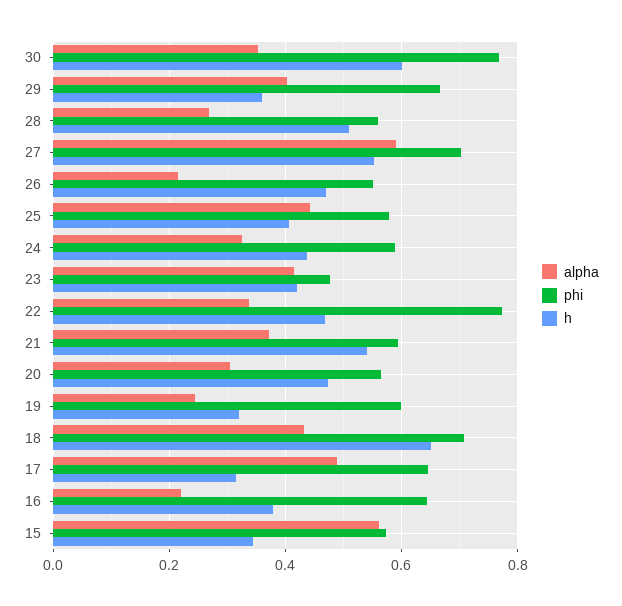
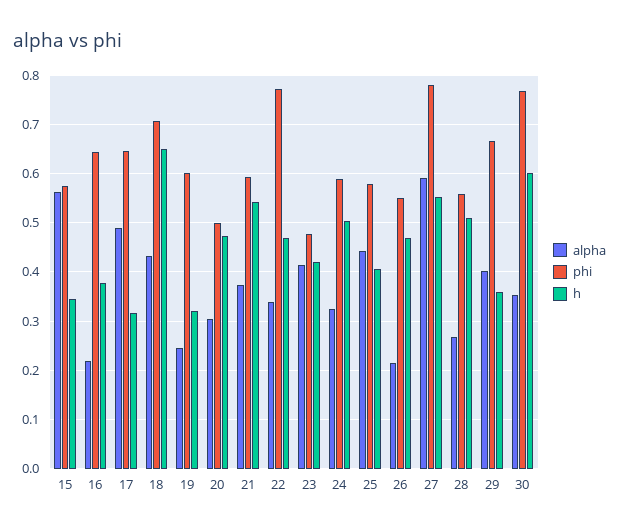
  {
    "alpha": {
      "30": 0.36,
      "29": 0.4,
      "28": 0.26,
      "27": 0.6,
      "26": 0.22,
      "25": 0.44,
      "24": 0.32,
      "23": 0.42,
      "22": 0.34,
      "21": 0.38,
      "20": 0.3,
      "19": 0.24,
      "18": 0.44,
      "17": 0.48,
      "16": 0.22,
      "15": 0.56
    },
    "phi": {
      "30": 0.76,
      "29": 0.66,
      "28": 0.56,
-     "27": 0.7,
+     "27": 0.78,
      "26": 0.56,
      "25": 0.58,
      "24": 0.58,
      "23": 0.48,
      "22": 0.78,
      "21": 0.6,
-     "20": 0.56,
+     "20": 0.5,
      "19": 0.6,
      "18": 0.7,
      "17": 0.64,
      "16": 0.64,
      "15": 0.58
    },
    "h": {
      "30": 0.6,
      "29": 0.36,
      "28": 0.5,
      "27": 0.56,
      "26": 0.46,
      "25": 0.4,
-     "24": 0.44,
+     "24": 0.5,
      "23": 0.42,
      "22": 0.46,
      "21": 0.54,
      "20": 0.48,
      "19": 0.32,
      "18": 0.66,
      "17": 0.32,
      "16": 0.38,
      "15": 0.34
    }
  }

